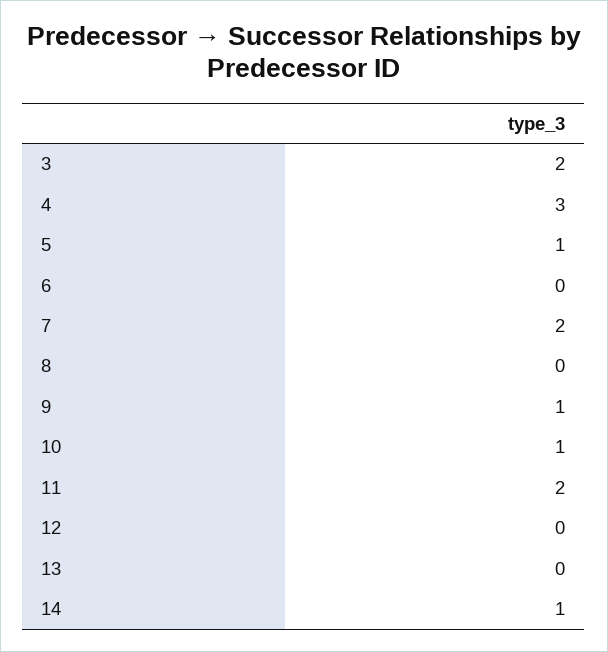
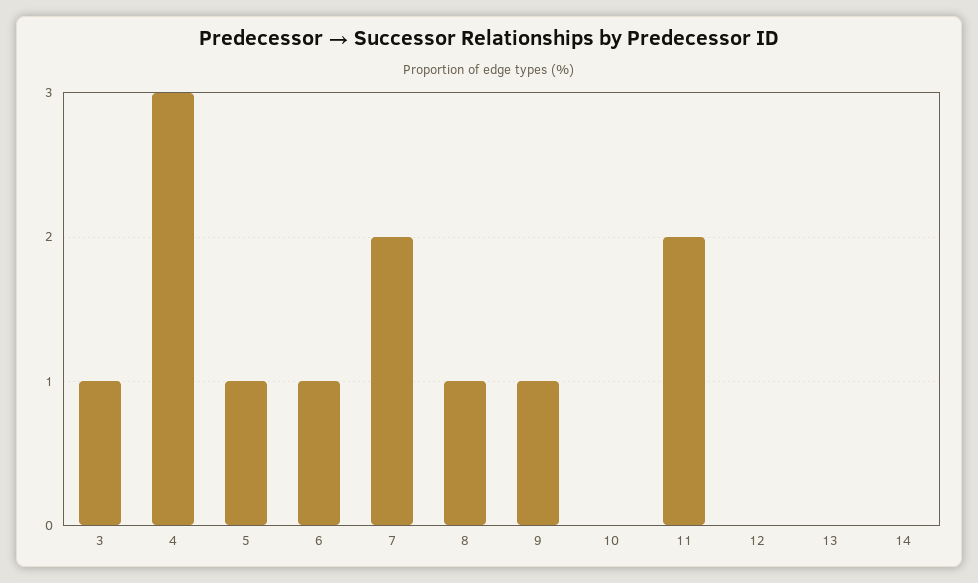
  {
-   "3": 2,
+   "3": 1,
    "4": 3,
    "5": 1,
-   "6": 0,
+   "6": 1,
    "7": 2,
-   "8": 0,
+   "8": 1,
    "9": 1,
-   "10": 1,
+   "10": 0,
    "11": 2,
    "12": 0,
    "13": 0,
-   "14": 1
+   "14": 0
  }

